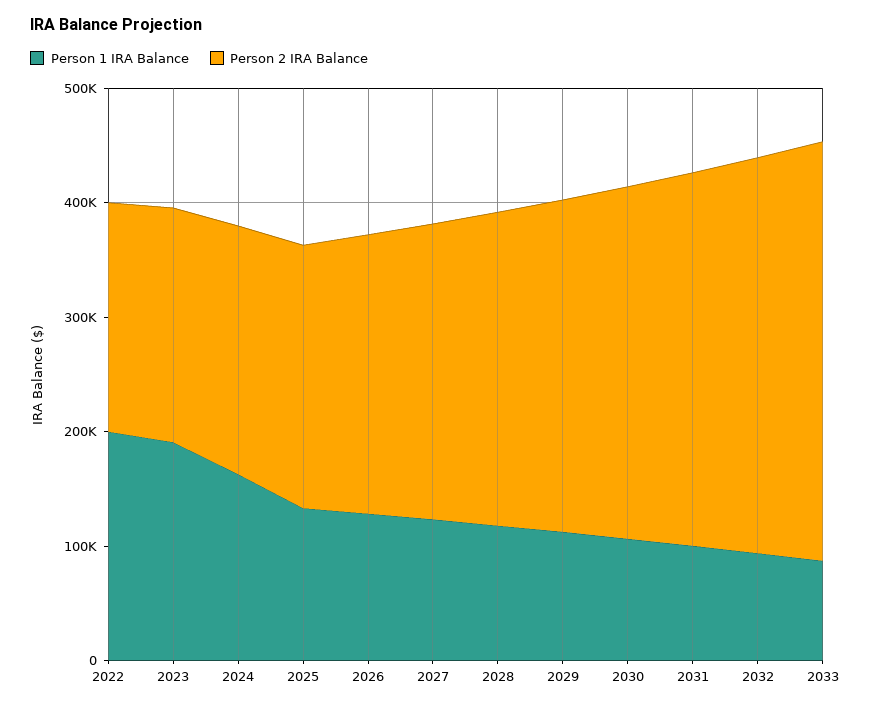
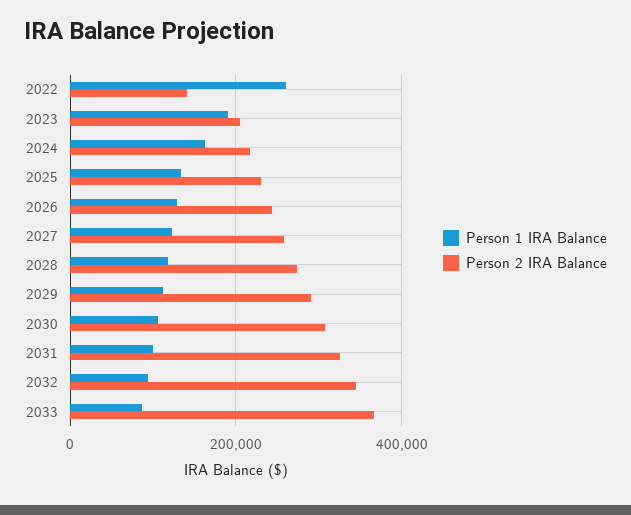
  {
    "Person 1 IRA Balance": {
-     "2022": 200000,
+     "2022": 260000,
      "2023": 200000,
      "2024": 160000,
      "2025": 140000,
      "2026": 120000,
      "2027": 120000,
      "2028": 120000,
      "2029": 120000,
      "2030": 100000,
      "2031": 100000,
      "2032": 100000,
      "2033": 80000
    },
    "Person 2 IRA Balance": {
-     "2022": 200000,
+     "2022": 140000,
      "2023": 200000,
      "2024": 220000,
      "2025": 220000,
      "2026": 240000,
      "2027": 260000,
      "2028": 280000,
      "2029": 300000,
      "2030": 300000,
      "2031": 320000,
      "2032": 340000,
      "2033": 360000
    }
  }

